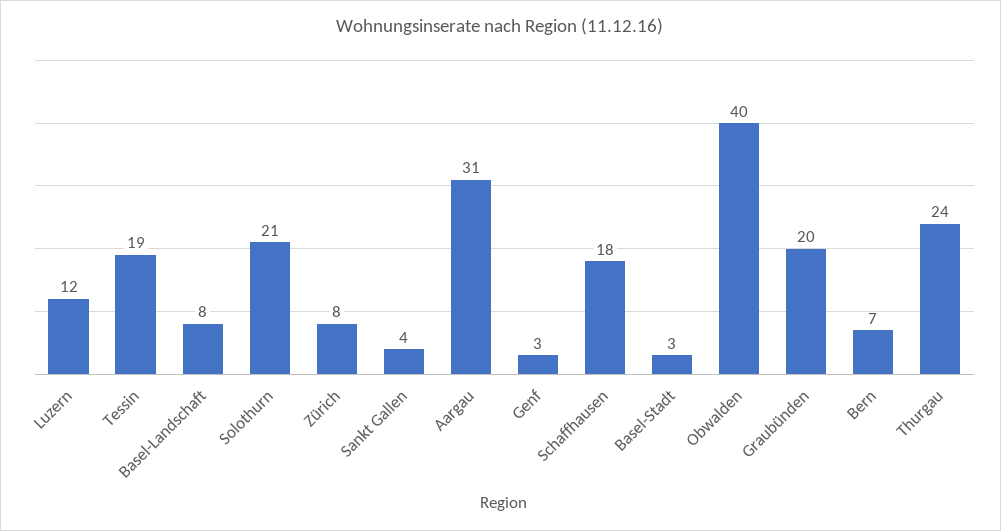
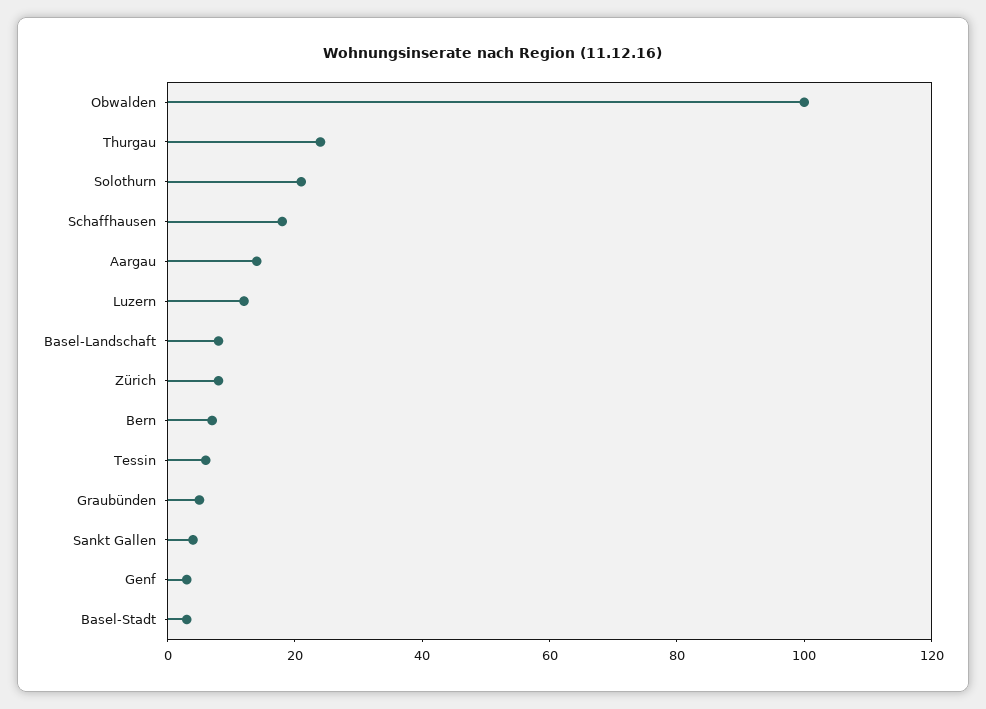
  {
    "Luzern": 12,
-   "Tessin": 19,
+   "Tessin": 5,
    "Basel-Landschaft": 8,
    "Solothurn": 21,
    "Zürich": 8,
    "Sankt Gallen": 4,
-   "Aargau": 31,
+   "Aargau": 15,
    "Genf": 3,
    "Schaffhausen": 18,
    "Basel-Stadt": 3,
-   "Obwalden": 40,
+   "Obwalden": 100,
-   "Graubünden": 20,
+   "Graubünden": 5,
    "Bern": 7,
    "Thurgau": 24
  }

